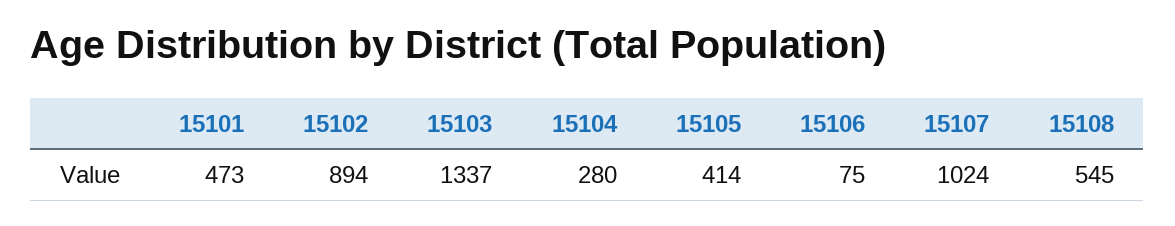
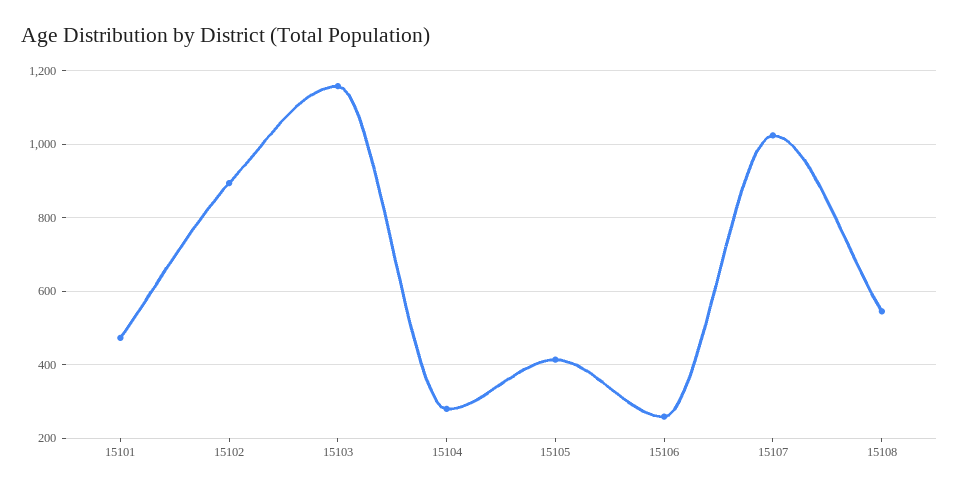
  {
    "15101": 473,
    "15102": 894,
-   "15103": 1337,
+   "15103": 1160,
    "15104": 280,
    "15105": 414,
-   "15106": 75,
+   "15106": 260,
    "15107": 1024,
    "15108": 545
  }

